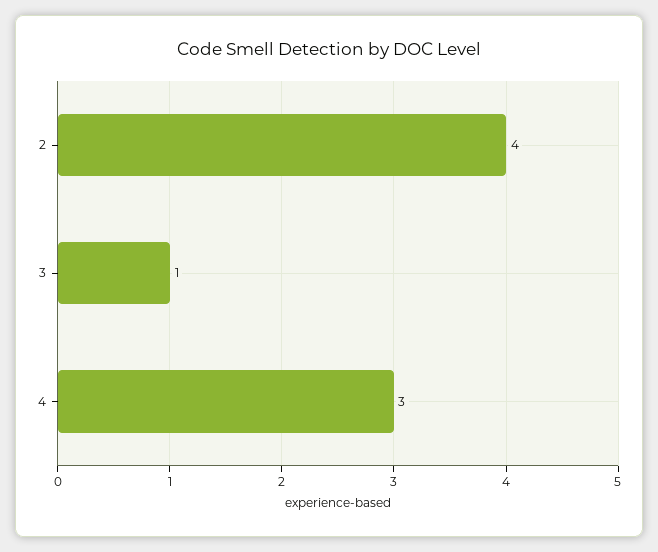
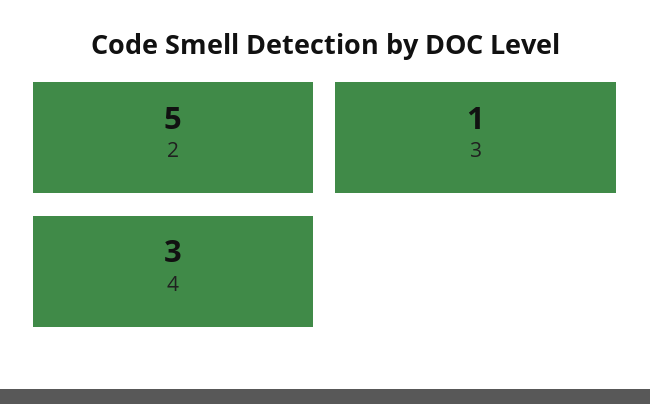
  {
-   "2": 4,
+   "2": 5,
    "3": 1,
    "4": 3
  }

